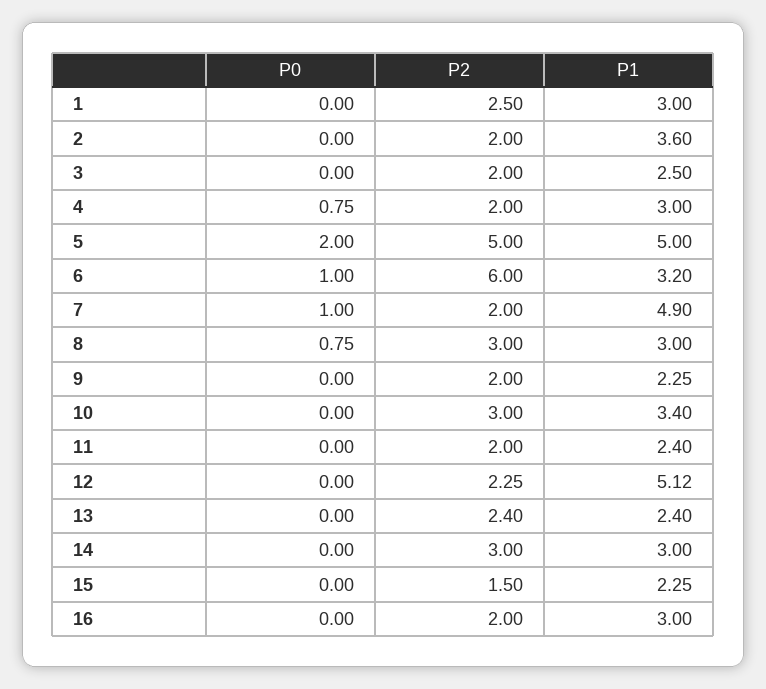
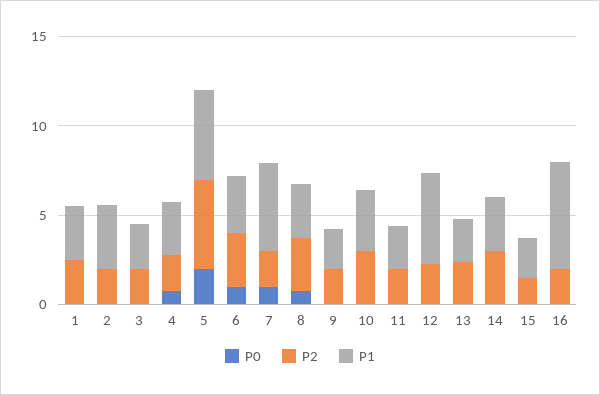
  {
    "P0": {
      "1": 0,
      "2": 0,
      "3": 0,
      "4": 0.75,
      "5": 2,
      "6": 1,
      "7": 1,
      "8": 0.75,
      "9": 0,
      "10": 0,
      "11": 0,
      "12": 0,
      "13": 0,
      "14": 0,
      "15": 0,
      "16": 0
    },
    "P2": {
      "1": 2.5,
      "2": 2,
      "3": 2,
      "4": 2,
      "5": 5,
-     "6": 6,
+     "6": 3,
      "7": 2,
      "8": 3,
      "9": 2,
      "10": 3,
      "11": 2,
      "12": 2.25,
      "13": 2.4,
      "14": 3,
      "15": 1.5,
      "16": 2
    },
    "P1": {
      "1": 3,
      "2": 3.6,
      "3": 2.5,
      "4": 3,
      "5": 5,
      "6": 3.2,
      "7": 4.9,
      "8": 3,
      "9": 2.25,
      "10": 3.4,
      "11": 2.4,
      "12": 5.12,
      "13": 2.4,
      "14": 3,
      "15": 2.25,
-     "16": 3
+     "16": 6
    }
  }

